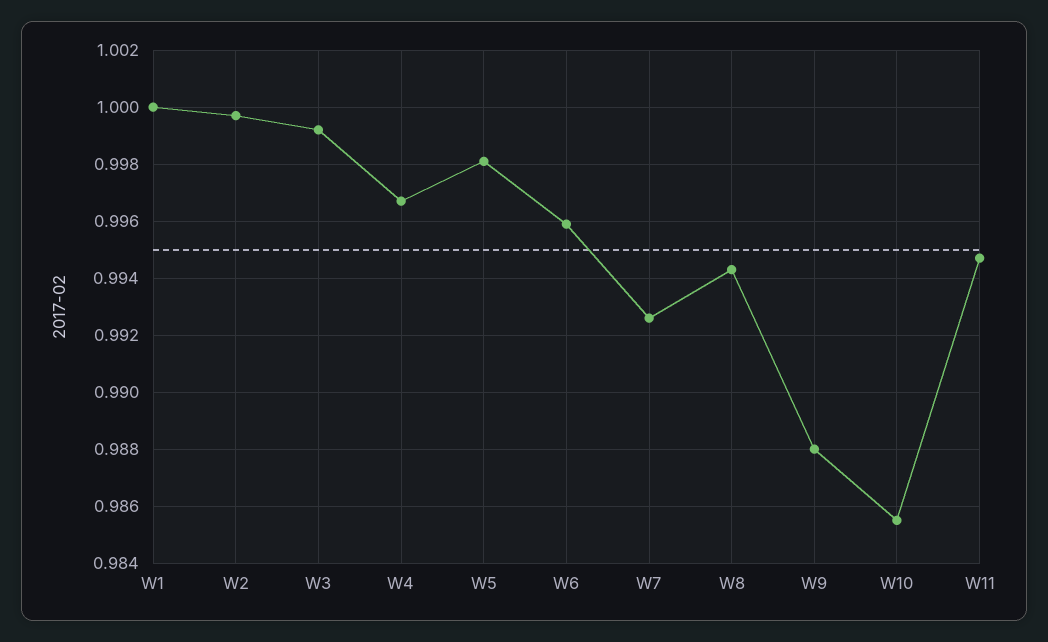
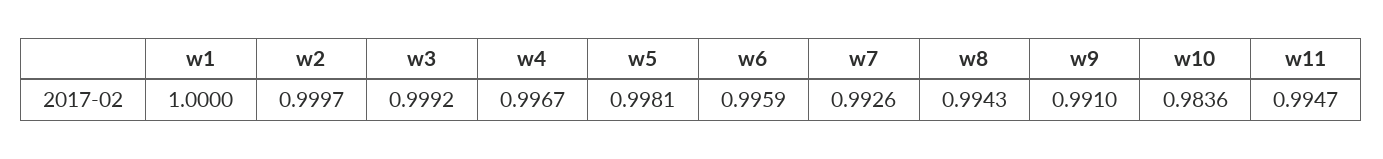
  {
    "W1": 1,
    "W2": 0.9997,
    "W3": 0.9992,
    "W4": 0.9967,
    "W5": 0.9981,
    "W6": 0.9959,
    "W7": 0.9926,
    "W8": 0.9943,
-   "W9": 0.988,
+   "W9": 0.991,
-   "W10": 0.9855,
+   "W10": 0.9836,
    "W11": 0.9947
  }

